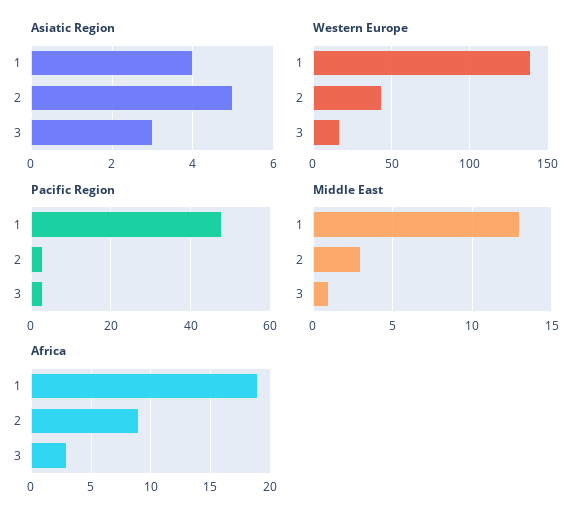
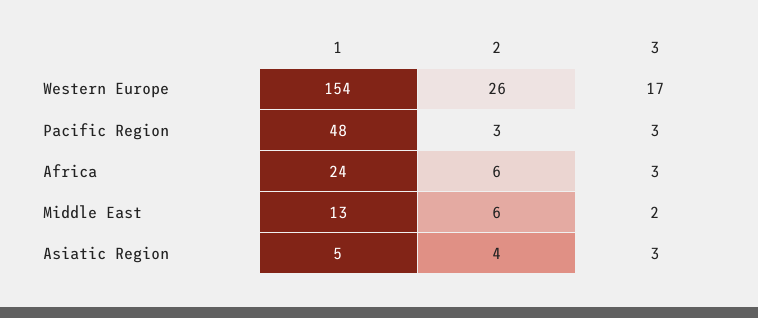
  {
    "Asiatic Region": {
-     "1": 4,
+     "1": 5,
-     "2": 5,
+     "2": 4,
      "3": 3
    },
    "Western Europe": {
-     "1": 140,
+     "1": 154,
-     "2": 45,
+     "2": 26,
      "3": 17
    },
    "Pacific Region": {
      "1": 48,
      "2": 3,
      "3": 3
    },
    "Middle East": {
      "1": 13,
-     "2": 3,
+     "2": 6,
-     "3": 1
+     "3": 2
    },
    "Africa": {
-     "1": 19,
+     "1": 24,
-     "2": 9,
+     "2": 6,
      "3": 3
    }
  }

